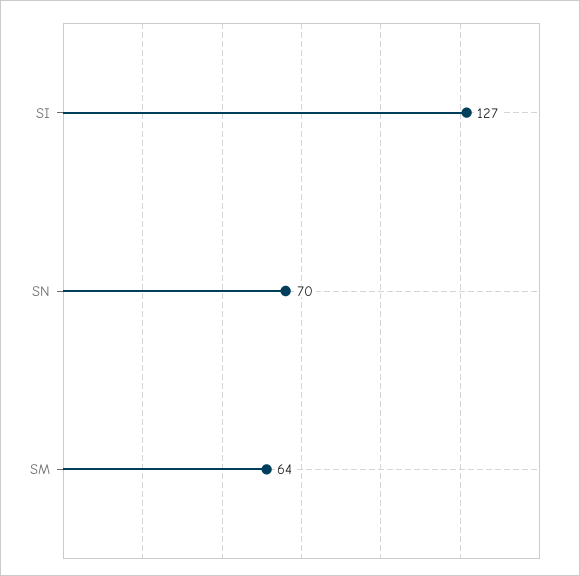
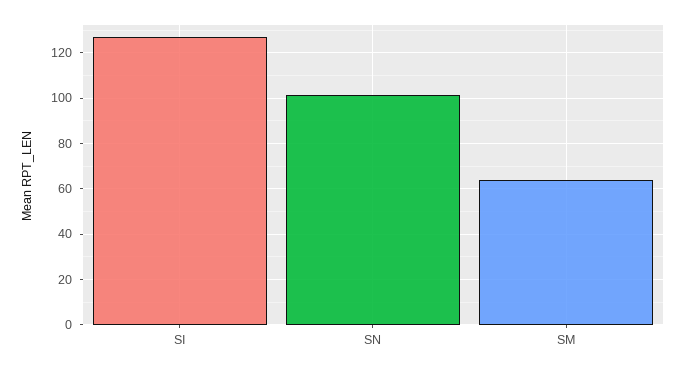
  {
    "SI": 127,
-   "SN": 70,
+   "SN": 100,
    "SM": 64
  }

